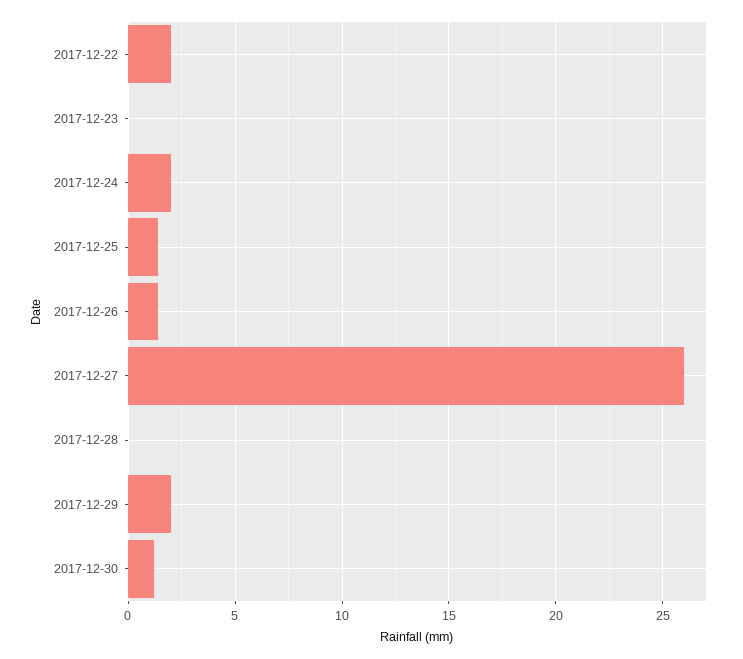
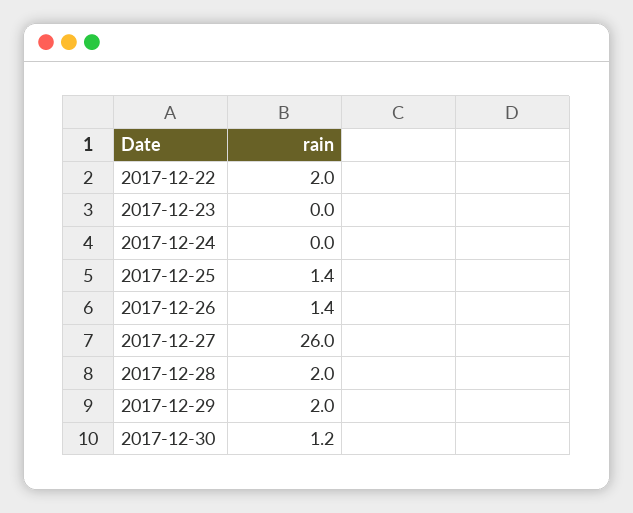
  {
    "2017-12-22": 2,
    "2017-12-23": 0,
-   "2017-12-24": 2,
+   "2017-12-24": 0,
    "2017-12-25": 1.4,
    "2017-12-26": 1.4,
    "2017-12-27": 26,
-   "2017-12-28": 0,
+   "2017-12-28": 2,
    "2017-12-29": 2,
    "2017-12-30": 1.2
  }

